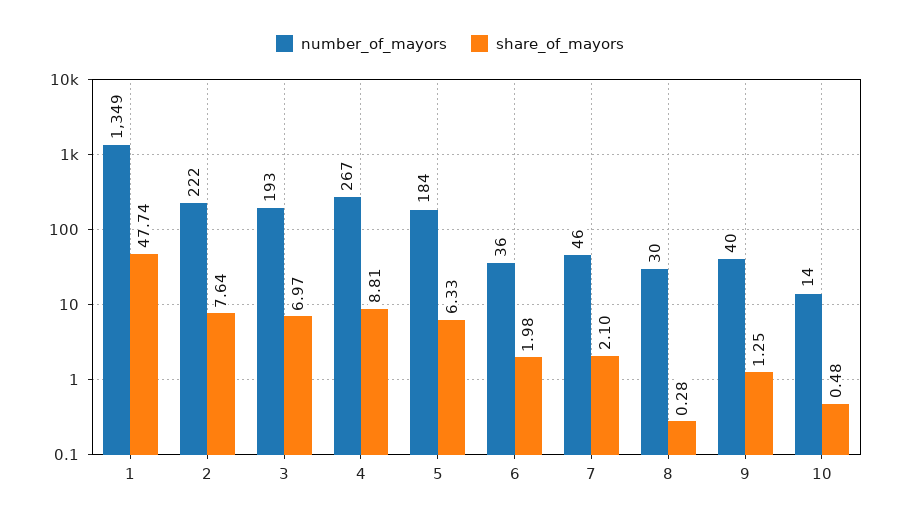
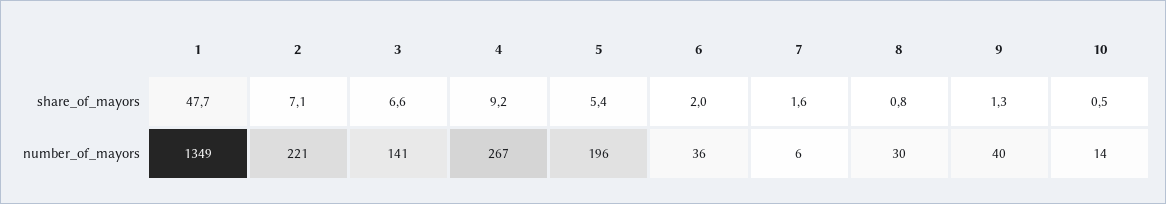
  {
    "number_of_mayors": {
      "1": 1349,
-     "2": 222,
+     "2": 221,
-     "3": 193,
+     "3": 141,
      "4": 267,
-     "5": 184,
+     "5": 196,
      "6": 36,
-     "7": 46,
+     "7": 6,
      "8": 30,
      "9": 40,
      "10": 14
    },
    "share_of_mayors": {
      "1": 47.74,
-     "2": 7.64,
+     "2": 7.1,
-     "3": 6.97,
+     "3": 6.6,
-     "4": 8.81,
+     "4": 9.2,
-     "5": 6.33,
+     "5": 5.4,
      "6": 1.98,
-     "7": 2.1,
+     "7": 1.6,
-     "8": 0.28,
+     "8": 0.8,
      "9": 1.25,
      "10": 0.48
    }
  }

